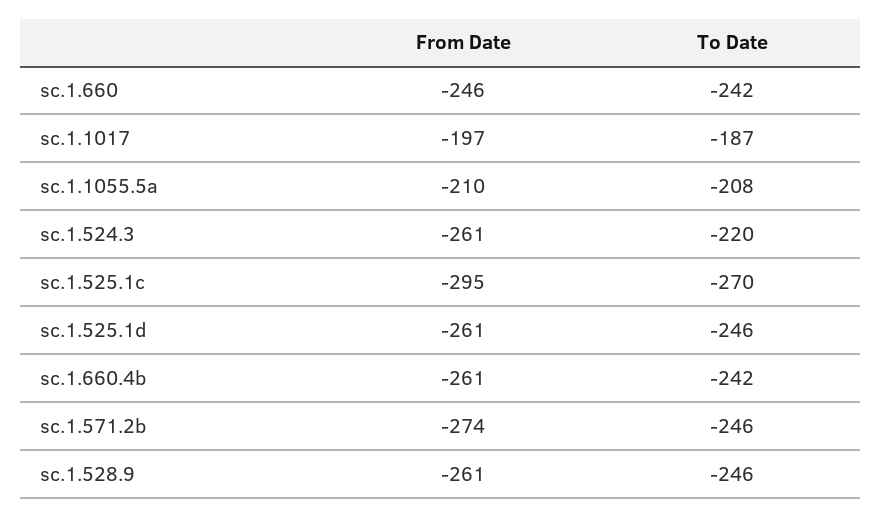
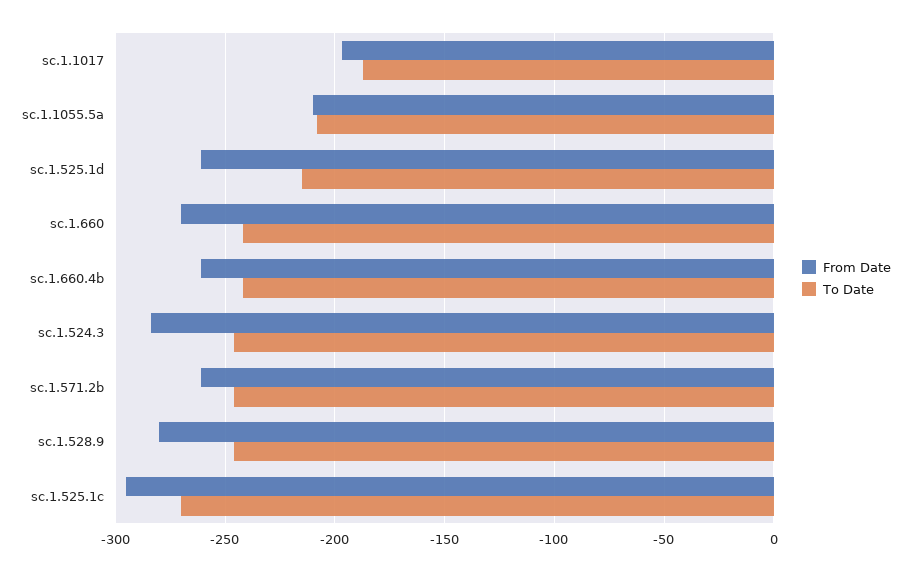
  {
    "From Date": {
-     "sc.1.660": -246,
+     "sc.1.660": -270,
      "sc.1.1017": -197,
      "sc.1.1055.5a": -210,
-     "sc.1.524.3": -261,
+     "sc.1.524.3": -285,
      "sc.1.525.1c": -295,
      "sc.1.525.1d": -261,
      "sc.1.660.4b": -261,
-     "sc.1.571.2b": -274,
+     "sc.1.571.2b": -260,
-     "sc.1.528.9": -261
+     "sc.1.528.9": -280
    },
    "To Date": {
      "sc.1.660": -242,
      "sc.1.1017": -187,
      "sc.1.1055.5a": -208,
-     "sc.1.524.3": -220,
+     "sc.1.524.3": -245,
      "sc.1.525.1c": -270,
-     "sc.1.525.1d": -246,
+     "sc.1.525.1d": -215,
      "sc.1.660.4b": -242,
      "sc.1.571.2b": -246,
      "sc.1.528.9": -246
    }
  }

